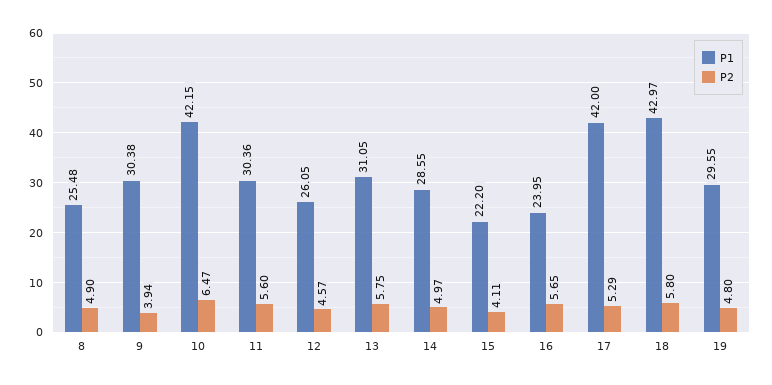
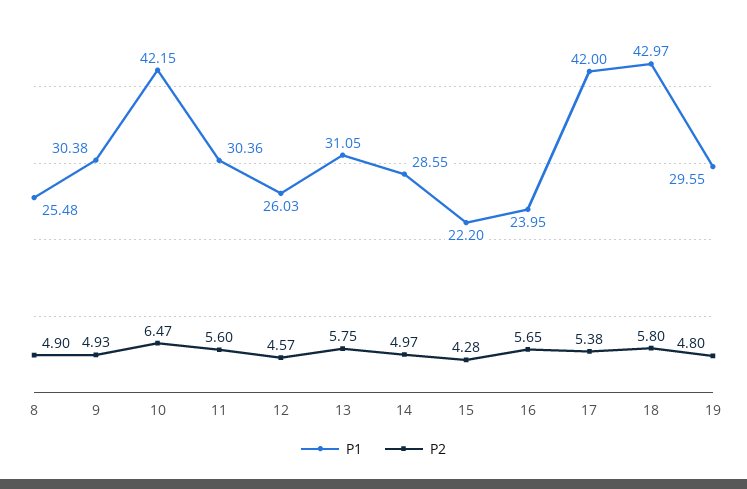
  {
    "P1": {
      "8": 25.48,
      "9": 30.38,
      "10": 42.15,
      "11": 30.36,
-     "12": 26.05,
+     "12": 26.03,
      "13": 31.05,
      "14": 28.55,
      "15": 22.2,
      "16": 23.95,
      "17": 42,
      "18": 42.97,
      "19": 29.55
    },
    "P2": {
      "8": 4.9,
-     "9": 3.94,
+     "9": 4.93,
      "10": 6.47,
      "11": 5.6,
      "12": 4.57,
      "13": 5.75,
      "14": 4.97,
-     "15": 4.11,
+     "15": 4.28,
      "16": 5.65,
-     "17": 5.29,
+     "17": 5.38,
      "18": 5.8,
      "19": 4.8
    }
  }

